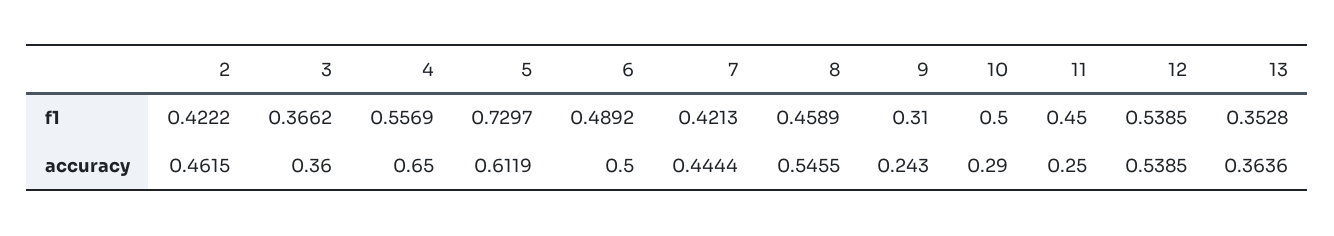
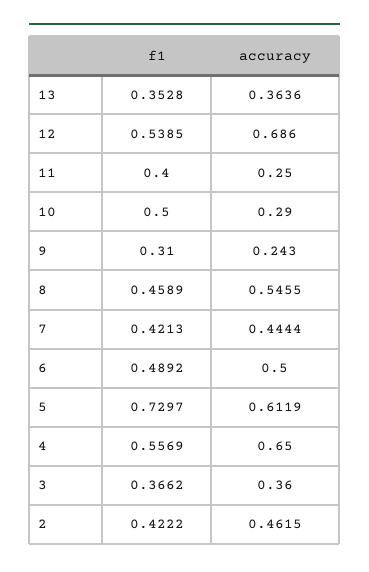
  {
    "2": {
      "f1": 0.4222,
      "accuracy": 0.4615
    },
    "3": {
      "f1": 0.3662,
      "accuracy": 0.36
    },
    "4": {
      "f1": 0.5569,
      "accuracy": 0.65
    },
    "5": {
      "f1": 0.7297,
      "accuracy": 0.6119
    },
    "6": {
      "f1": 0.4892,
      "accuracy": 0.5
    },
    "7": {
      "f1": 0.4213,
      "accuracy": 0.4444
    },
    "8": {
      "f1": 0.4589,
      "accuracy": 0.5455
    },
    "9": {
      "f1": 0.31,
      "accuracy": 0.243
    },
    "10": {
      "f1": 0.5,
      "accuracy": 0.29
    },
    "11": {
-     "f1": 0.45,
+     "f1": 0.4,
      "accuracy": 0.25
    },
    "12": {
      "f1": 0.5385,
-     "accuracy": 0.5385
+     "accuracy": 0.686
    },
    "13": {
      "f1": 0.3528,
      "accuracy": 0.3636
    }
  }

